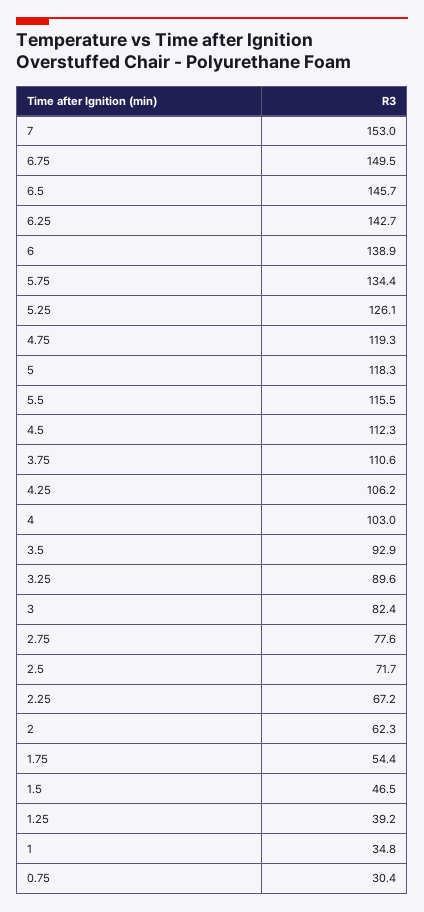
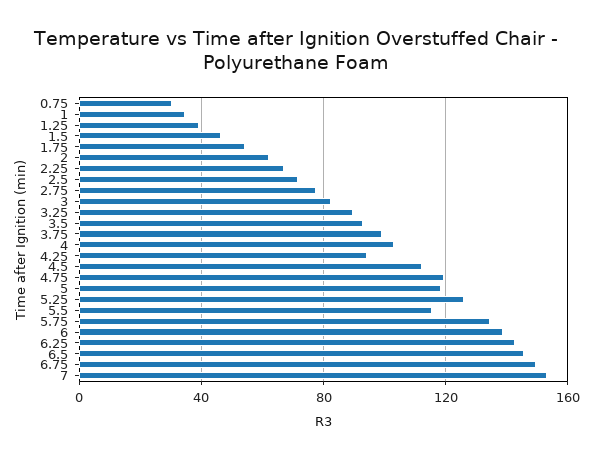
  {
    "7": 153,
    "6.75": 149.5,
    "6.5": 145.7,
    "6.25": 142.7,
    "6": 138.9,
    "5.75": 134.4,
    "5.25": 126.1,
    "4.75": 119.3,
    "5": 118.3,
    "5.5": 115.5,
    "4.5": 112.3,
-   "3.75": 110.6,
+   "3.75": 100,
-   "4.25": 106.2,
+   "4.25": 95,
    "4": 103,
    "3.5": 92.9,
    "3.25": 89.6,
    "3": 82.4,
    "2.75": 77.6,
    "2.5": 71.7,
    "2.25": 67.2,
    "2": 62.3,
    "1.75": 54.4,
    "1.5": 46.5,
    "1.25": 39.2,
    "1": 34.8,
    "0.75": 30.4
  }

